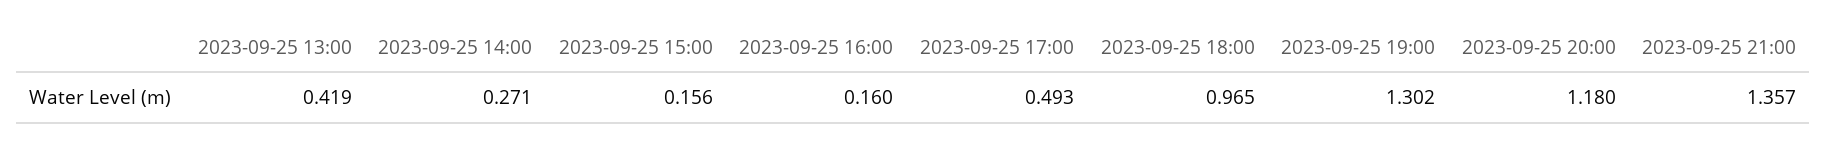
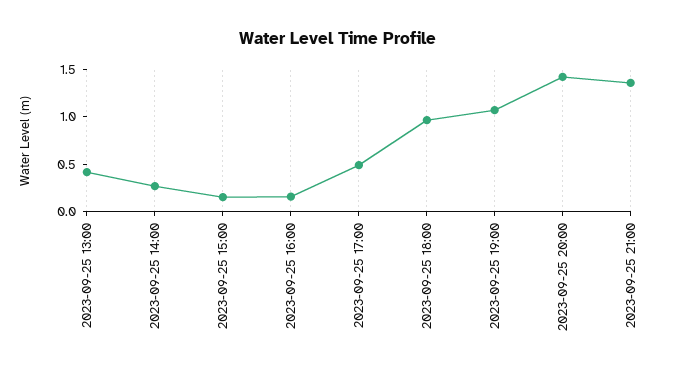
  {
    "2023-09-25 13:00": 0.419,
    "2023-09-25 14:00": 0.271,
    "2023-09-25 15:00": 0.156,
    "2023-09-25 16:00": 0.16,
    "2023-09-25 17:00": 0.493,
    "2023-09-25 18:00": 0.965,
-   "2023-09-25 19:00": 1.302,
+   "2023-09-25 19:00": 1.1,
-   "2023-09-25 20:00": 1.18,
+   "2023-09-25 20:00": 1.4,
    "2023-09-25 21:00": 1.357
  }

